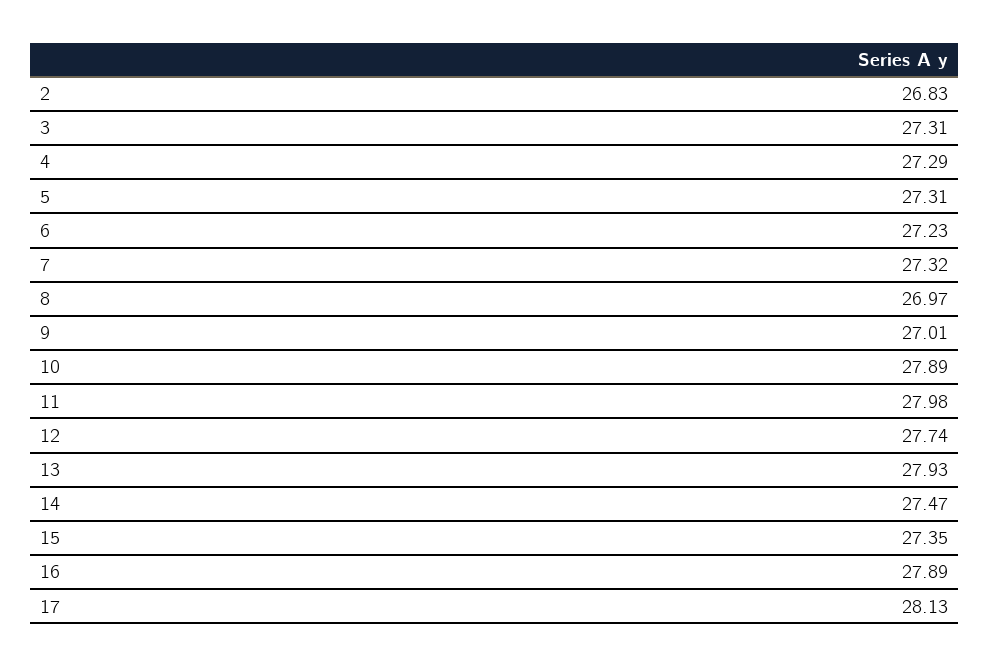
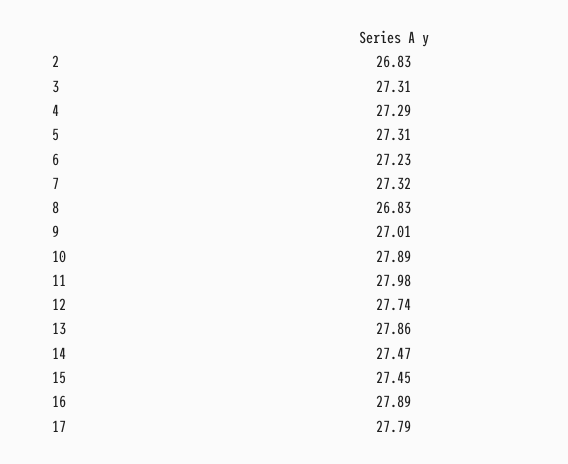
  {
    "2": 26.83,
    "3": 27.31,
    "4": 27.29,
    "5": 27.31,
    "6": 27.23,
    "7": 27.32,
-   "8": 26.97,
+   "8": 26.83,
    "9": 27.01,
    "10": 27.89,
    "11": 27.98,
    "12": 27.74,
-   "13": 27.93,
+   "13": 27.86,
    "14": 27.47,
-   "15": 27.35,
+   "15": 27.45,
    "16": 27.89,
-   "17": 28.13
+   "17": 27.79
  }

